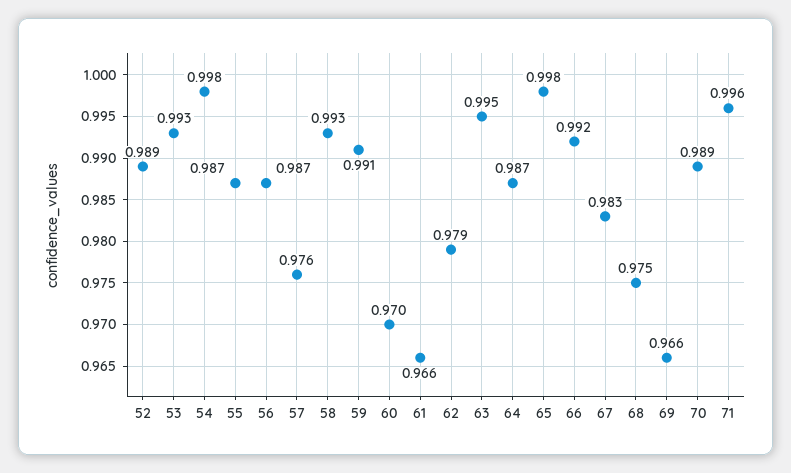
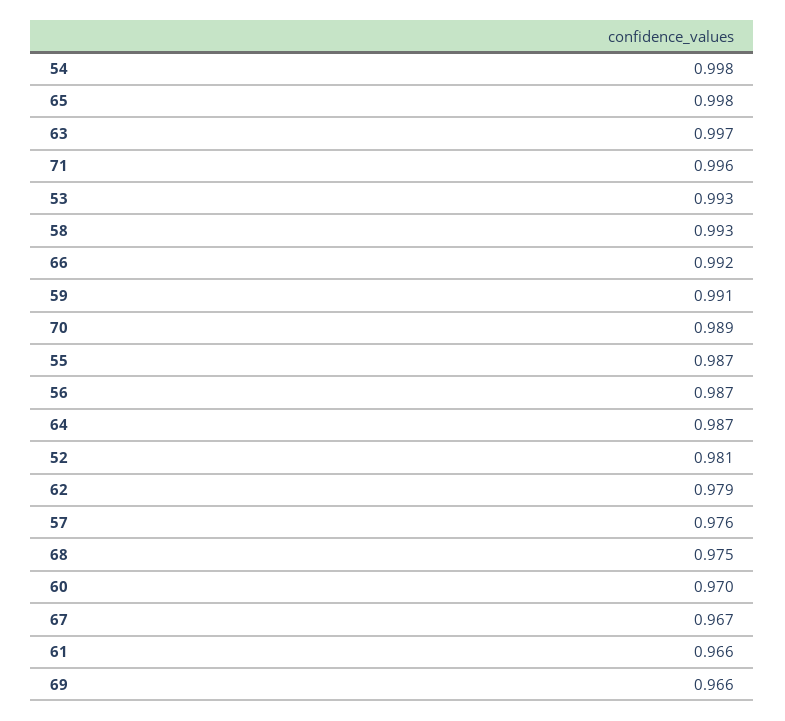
  {
-   "52": 0.989,
+   "52": 0.981,
    "53": 0.993,
    "54": 0.998,
    "55": 0.987,
    "56": 0.987,
    "57": 0.976,
    "58": 0.993,
    "59": 0.991,
    "60": 0.97,
    "61": 0.966,
    "62": 0.979,
-   "63": 0.995,
+   "63": 0.997,
    "64": 0.987,
    "65": 0.998,
    "66": 0.992,
-   "67": 0.983,
+   "67": 0.967,
    "68": 0.975,
    "69": 0.966,
    "70": 0.989,
    "71": 0.996
  }

